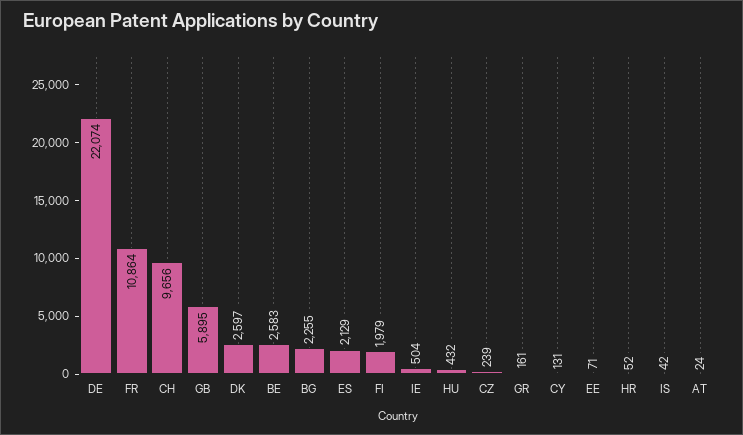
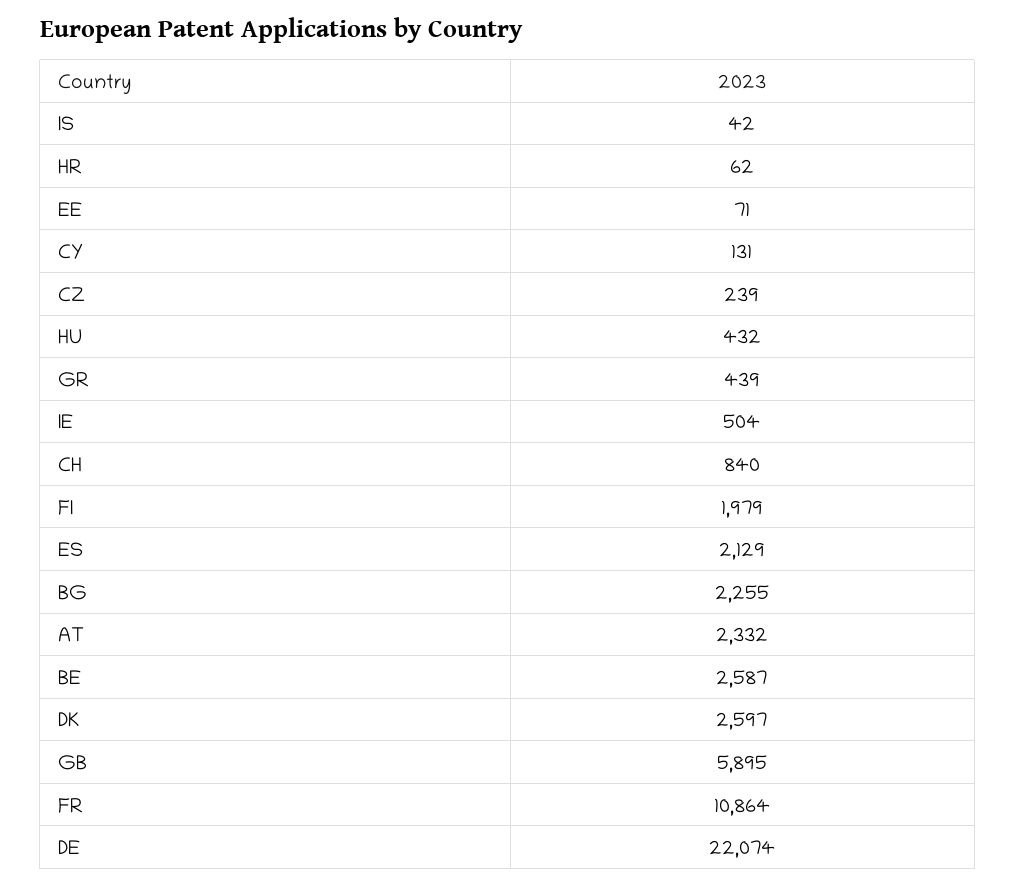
  {
    "DE": 22074,
    "FR": 10864,
-   "CH": 9656,
+   "CH": 840,
    "GB": 5895,
    "DK": 2597,
-   "BE": 2583,
+   "BE": 2587,
    "BG": 2255,
    "ES": 2129,
    "FI": 1979,
    "IE": 504,
    "HU": 432,
    "CZ": 239,
-   "GR": 161,
+   "GR": 439,
    "CY": 131,
    "EE": 71,
-   "HR": 52,
+   "HR": 62,
    "IS": 42,
-   "AT": 24
+   "AT": 2332
  }

